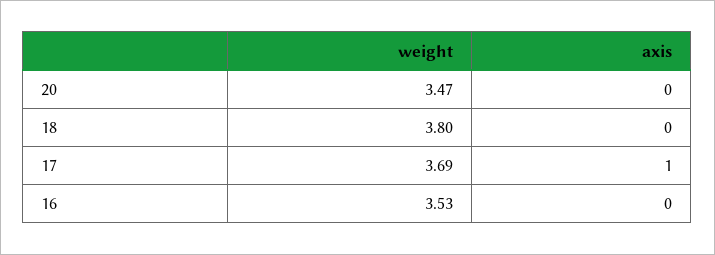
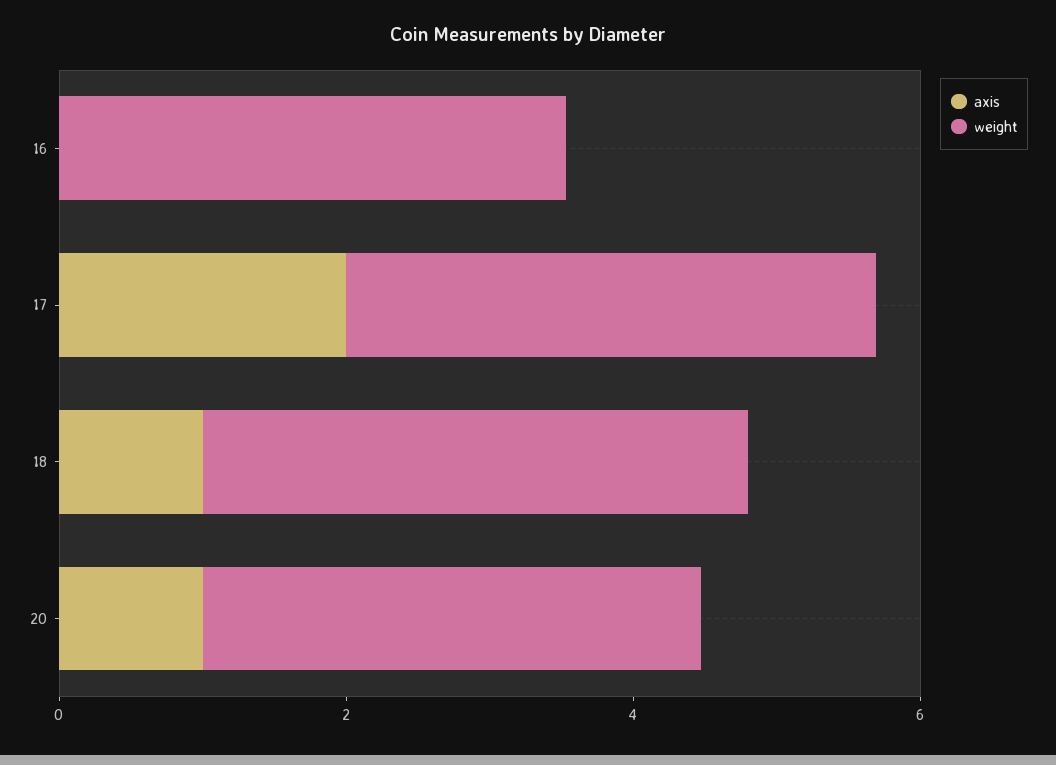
  {
    "weight": {
      "20": 3.47,
      "18": 3.8,
      "17": 3.69,
      "16": 3.53
    },
    "axis": {
-     "20": 0,
+     "20": 1,
-     "18": 0,
+     "18": 1,
-     "17": 1,
+     "17": 2,
      "16": 0
    }
  }

